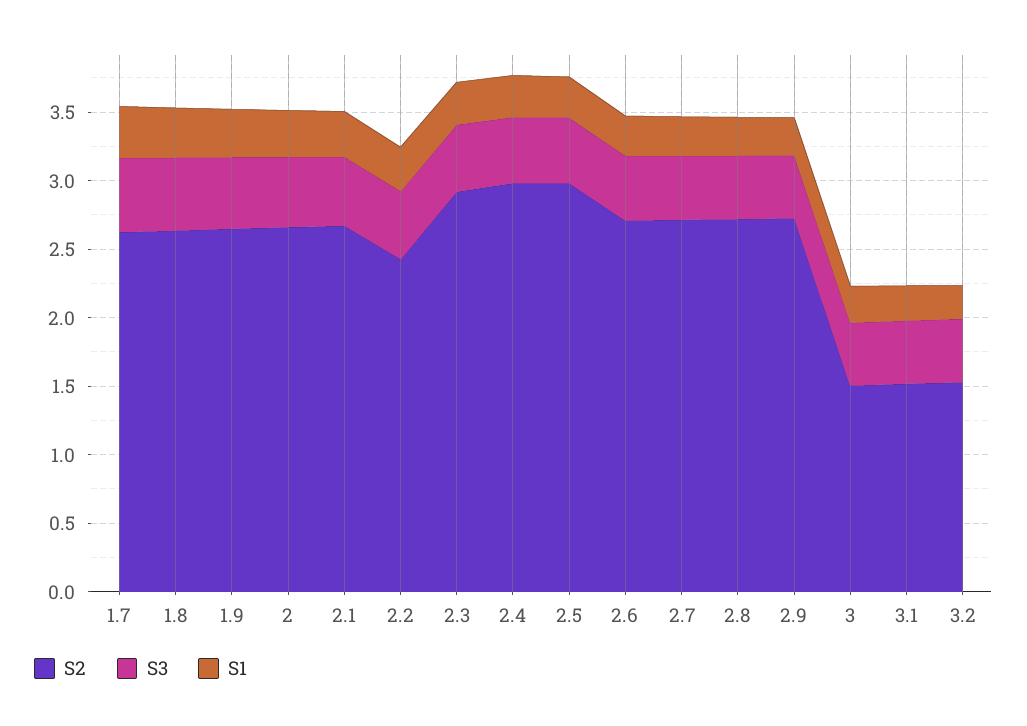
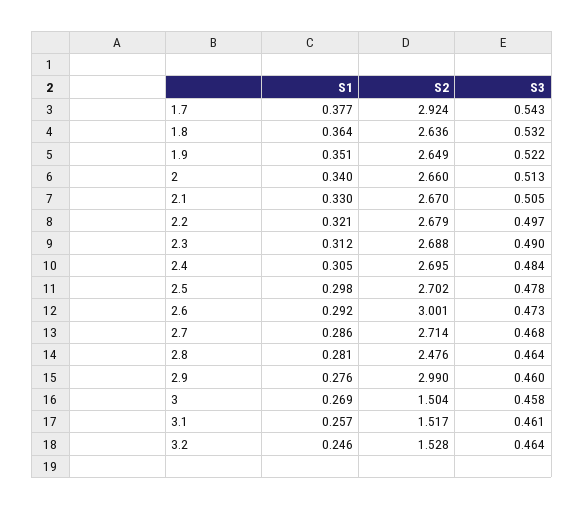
  {
    "S2": {
-     "1.7": 2.6,
+     "1.7": 2.924,
      "1.8": 2.636,
      "1.9": 2.649,
      "2": 2.66,
      "2.1": 2.67,
-     "2.2": 2.4,
+     "2.2": 2.679,
-     "2.3": 2.9,
+     "2.3": 2.688,
-     "2.4": 3,
+     "2.4": 2.695,
-     "2.5": 3,
+     "2.5": 2.702,
-     "2.6": 2.7,
+     "2.6": 3.001,
      "2.7": 2.714,
-     "2.8": 2.7,
+     "2.8": 2.476,
-     "2.9": 2.7,
+     "2.9": 2.99,
      "3": 1.504,
      "3.1": 1.517,
      "3.2": 1.528
    },
    "S3": {
      "1.7": 0.543,
      "1.8": 0.532,
      "1.9": 0.522,
      "2": 0.513,
      "2.1": 0.505,
      "2.2": 0.497,
      "2.3": 0.49,
      "2.4": 0.484,
      "2.5": 0.478,
      "2.6": 0.473,
      "2.7": 0.468,
      "2.8": 0.464,
      "2.9": 0.46,
      "3": 0.458,
      "3.1": 0.461,
      "3.2": 0.464
    },
    "S1": {
      "1.7": 0.377,
      "1.8": 0.364,
      "1.9": 0.351,
      "2": 0.34,
      "2.1": 0.33,
      "2.2": 0.321,
      "2.3": 0.312,
      "2.4": 0.305,
      "2.5": 0.298,
      "2.6": 0.292,
      "2.7": 0.286,
      "2.8": 0.281,
      "2.9": 0.276,
      "3": 0.269,
      "3.1": 0.257,
      "3.2": 0.246
    }
  }

